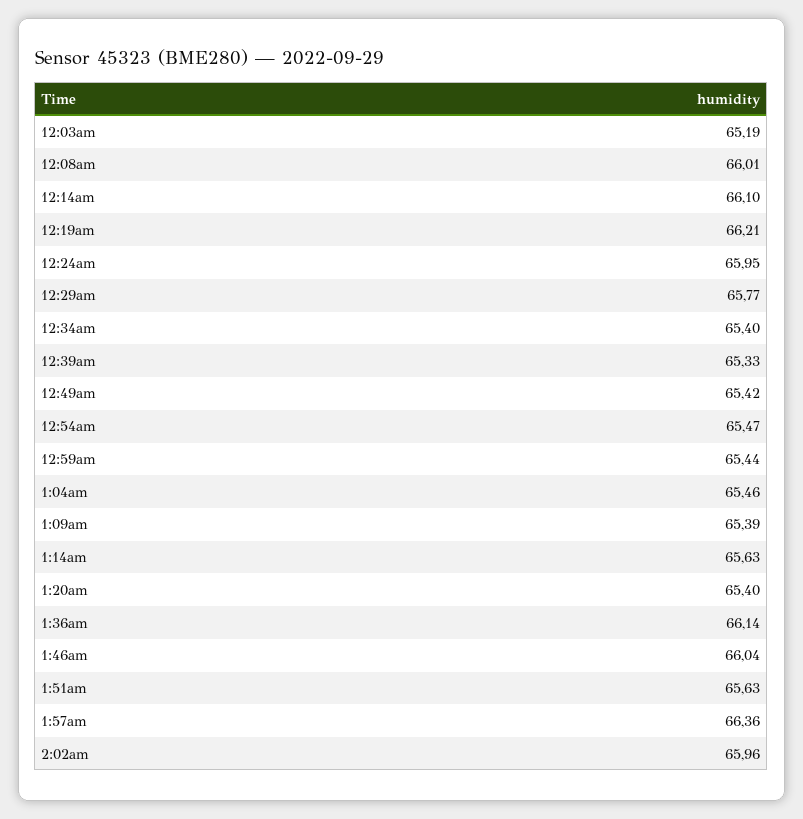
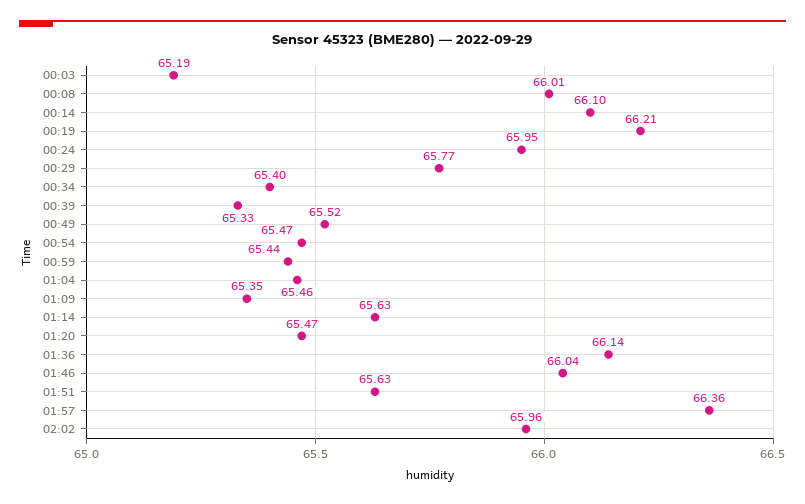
  {
    "12:03am": 65.19,
    "12:08am": 66.01,
    "12:14am": 66.1,
    "12:19am": 66.21,
    "12:24am": 65.95,
    "12:29am": 65.77,
    "12:34am": 65.4,
    "12:39am": 65.33,
-   "12:49am": 65.42,
+   "12:49am": 65.52,
    "12:54am": 65.47,
    "12:59am": 65.44,
    "1:04am": 65.46,
-   "1:09am": 65.39,
+   "1:09am": 65.35,
    "1:14am": 65.63,
-   "1:20am": 65.4,
+   "1:20am": 65.47,
    "1:36am": 66.14,
    "1:46am": 66.04,
    "1:51am": 65.63,
    "1:57am": 66.36,
    "2:02am": 65.96
  }

